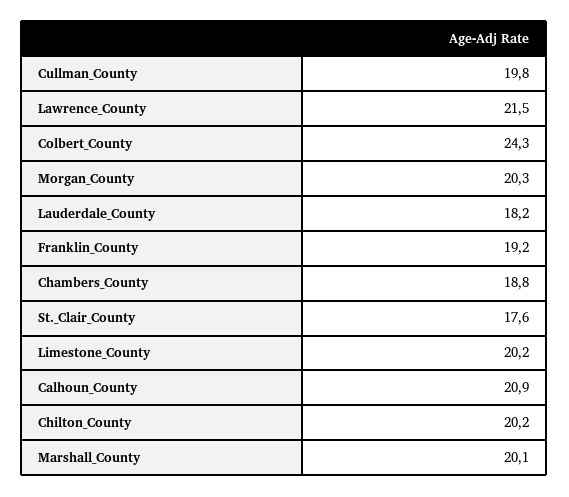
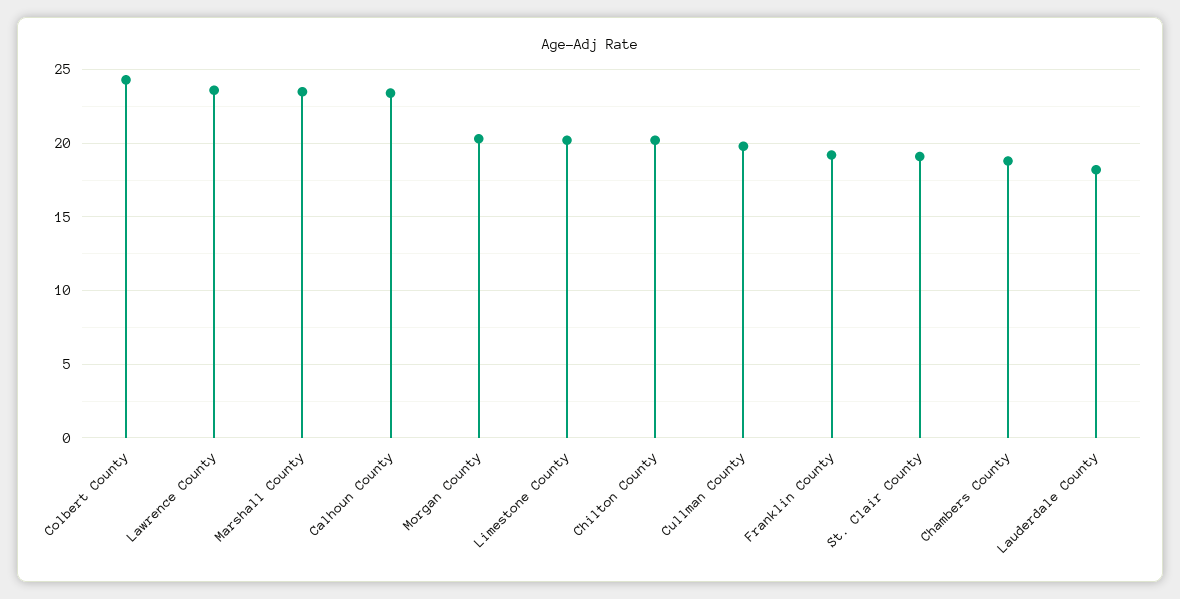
  {
    "Cullman_County": 19.8,
-   "Lawrence_County": 21.5,
+   "Lawrence_County": 23.5,
    "Colbert_County": 24.3,
    "Morgan_County": 20.3,
    "Lauderdale_County": 18.2,
    "Franklin_County": 19.2,
    "Chambers_County": 18.8,
-   "St._Clair_County": 17.6,
+   "St._Clair_County": 19,
    "Limestone_County": 20.2,
-   "Calhoun_County": 20.9,
+   "Calhoun_County": 23.5,
    "Chilton_County": 20.2,
-   "Marshall_County": 20.1
+   "Marshall_County": 23.5
  }

